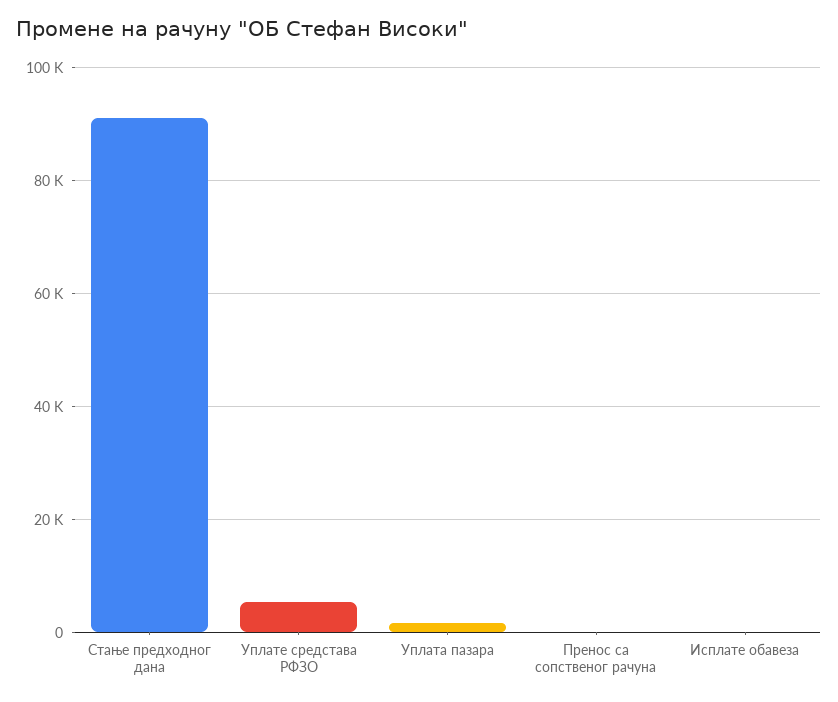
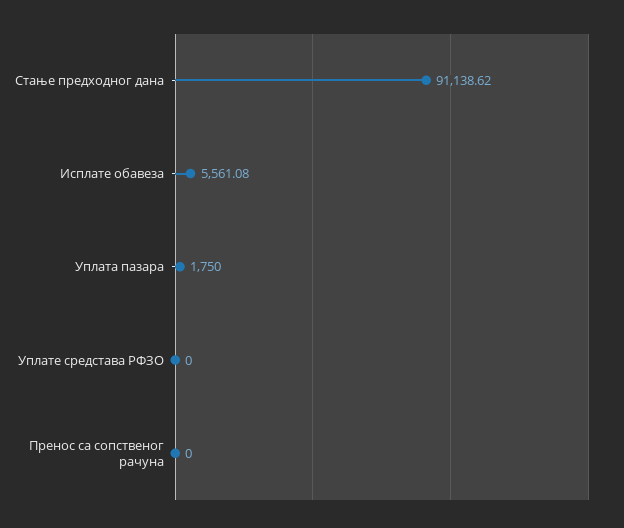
  {
    "Стање предходног дана": 91138.62,
-   "Уплате средстава РФЗО": 6000,
+   "Уплате средстава РФЗО": 0,
    "Уплата пазара": 1750,
    "Пренос са сопственог рачуна": 0,
-   "Исплате обавеза": 0
+   "Исплате обавеза": 5561.08
  }

